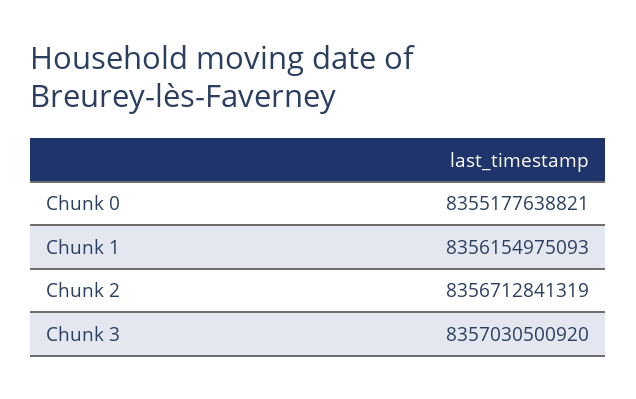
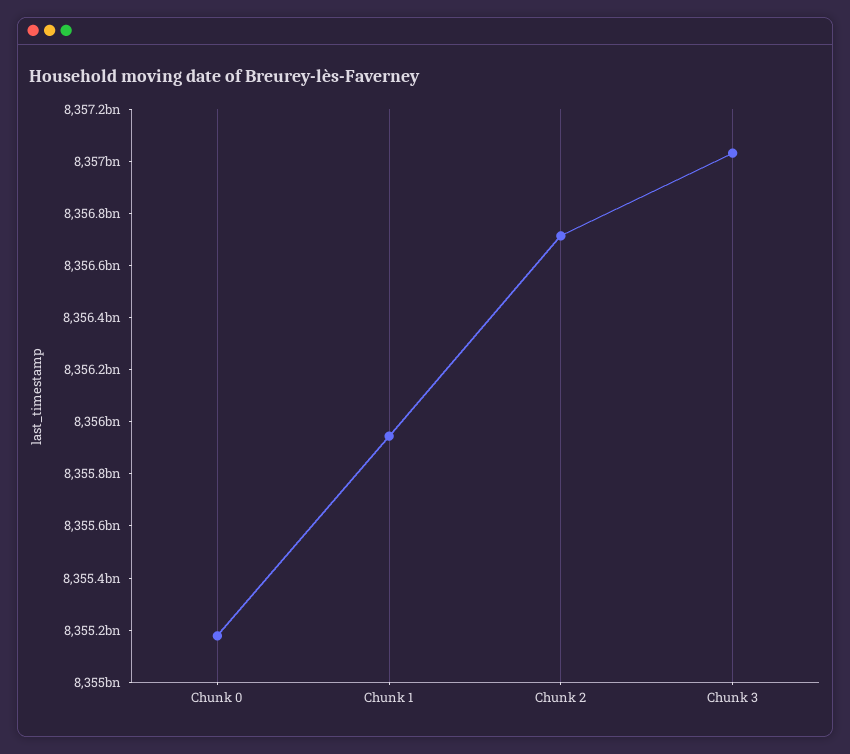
  {
    "Chunk 0": 8355177638821,
-   "Chunk 1": 8356154975093,
+   "Chunk 1": 8355950000000,
    "Chunk 2": 8356712841319,
    "Chunk 3": 8357030500920
  }

